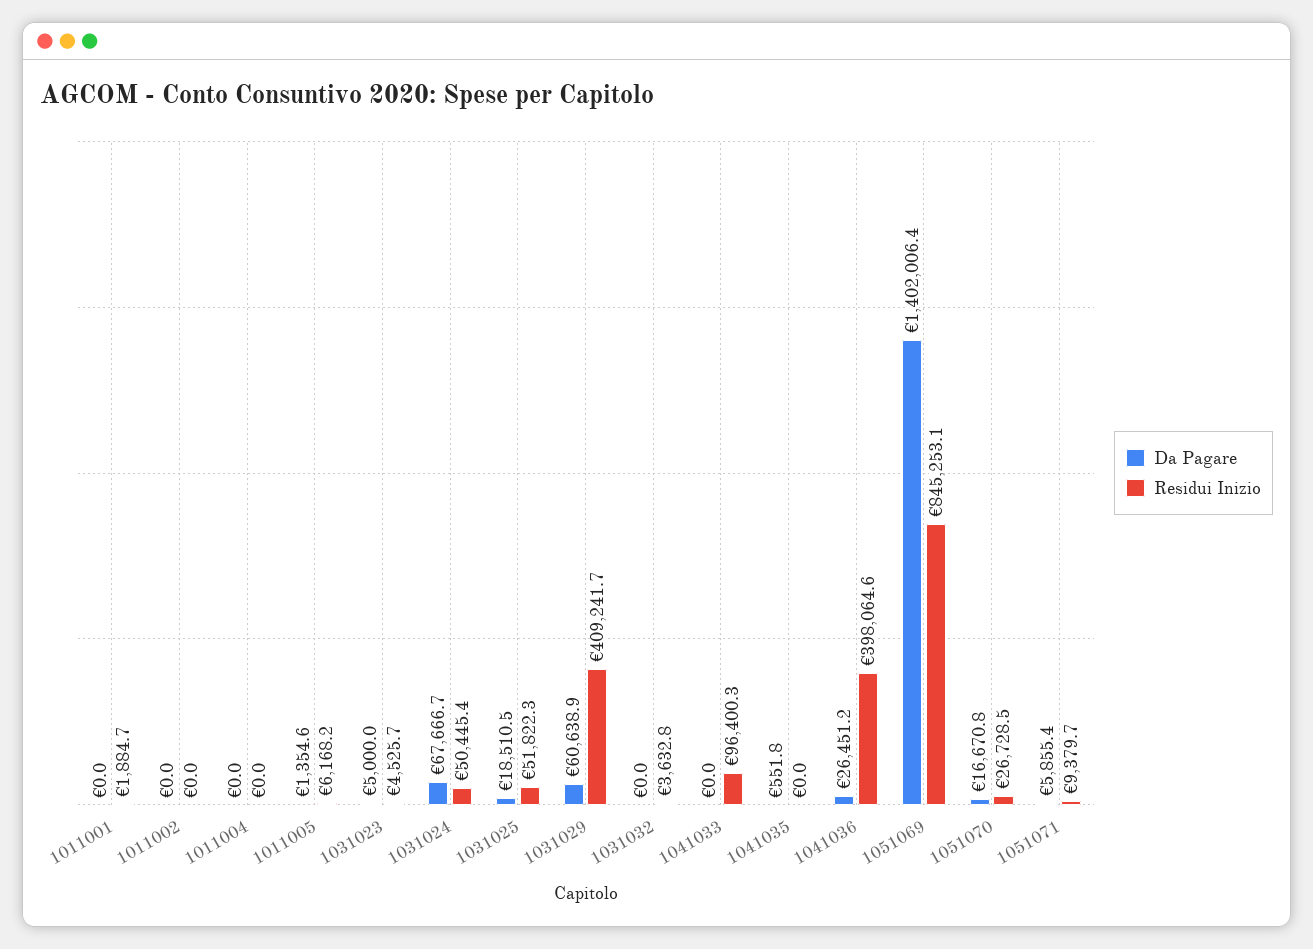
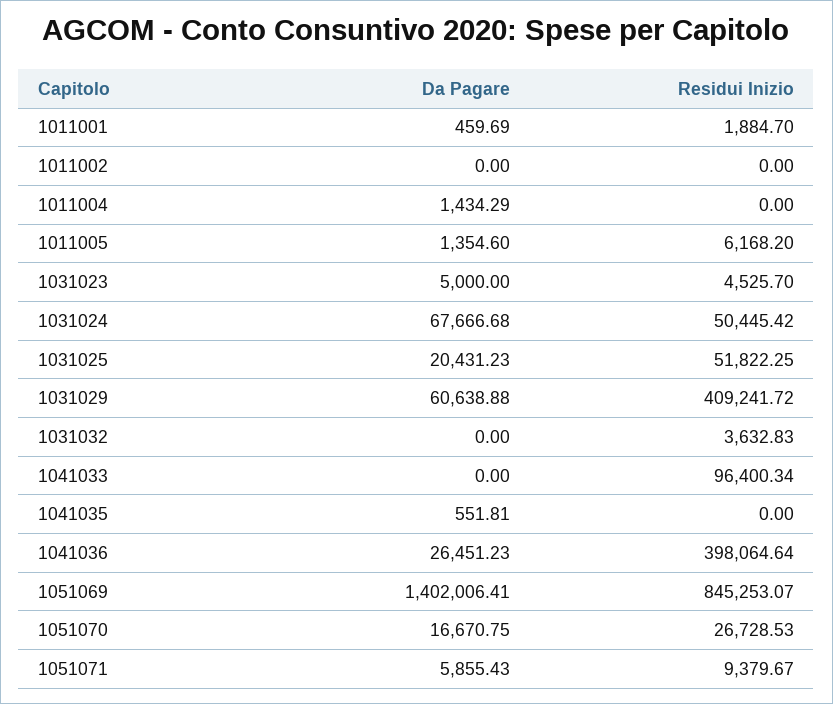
  {
    "Da Pagare": {
-     "1011001": 0,
+     "1011001": 459.69,
      "1011002": 0,
-     "1011004": 0,
+     "1011004": 1434.29,
      "1011005": 1354.6,
      "1031023": 5000,
      "1031024": 67666.68,
-     "1031025": 18510.5,
+     "1031025": 20431.23,
      "1031029": 60638.88,
      "1031032": 0,
      "1041033": 0,
      "1041035": 551.81,
      "1041036": 26451.23,
      "1051069": 1402006.41,
      "1051070": 16670.75,
      "1051071": 5855.43
    },
    "Residui Inizio": {
      "1011001": 1884.7,
      "1011002": 0,
      "1011004": 0,
      "1011005": 6168.2,
      "1031023": 4525.7,
      "1031024": 50445.42,
      "1031025": 51822.25,
      "1031029": 409241.72,
      "1031032": 3632.83,
      "1041033": 96400.34,
      "1041035": 0,
      "1041036": 398064.64,
      "1051069": 845253.07,
      "1051070": 26728.53,
      "1051071": 9379.67
    }
  }

